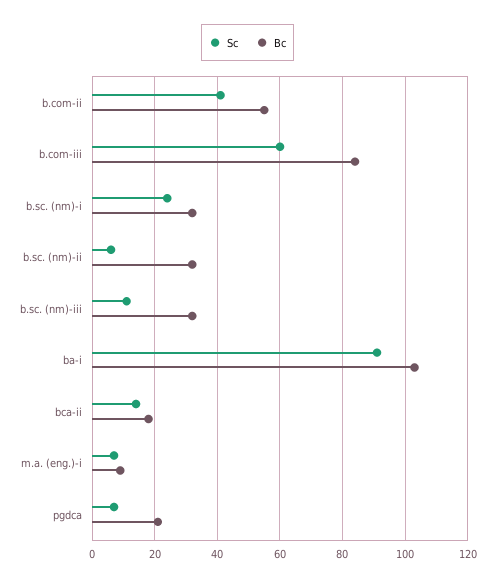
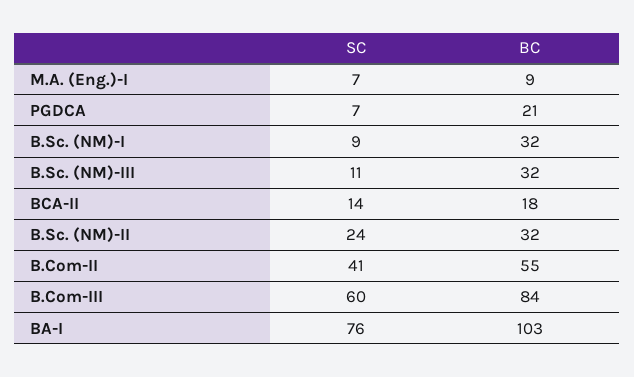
  {
    "Sc": {
      "b.com-ii": 41,
      "b.com-iii": 60,
-     "b.sc. (nm)-i": 25,
+     "b.sc. (nm)-i": 9,
-     "b.sc. (nm)-ii": 5,
+     "b.sc. (nm)-ii": 24,
      "b.sc. (nm)-iii": 11,
-     "ba-i": 90,
+     "ba-i": 76,
      "bca-ii": 14,
      "m.a. (eng.)-i": 7,
      "pgdca": 7
    },
    "Bc": {
      "b.com-ii": 55,
      "b.com-iii": 84,
      "b.sc. (nm)-i": 32,
      "b.sc. (nm)-ii": 32,
      "b.sc. (nm)-iii": 32,
      "ba-i": 103,
      "bca-ii": 18,
      "m.a. (eng.)-i": 9,
      "pgdca": 21
    }
  }

